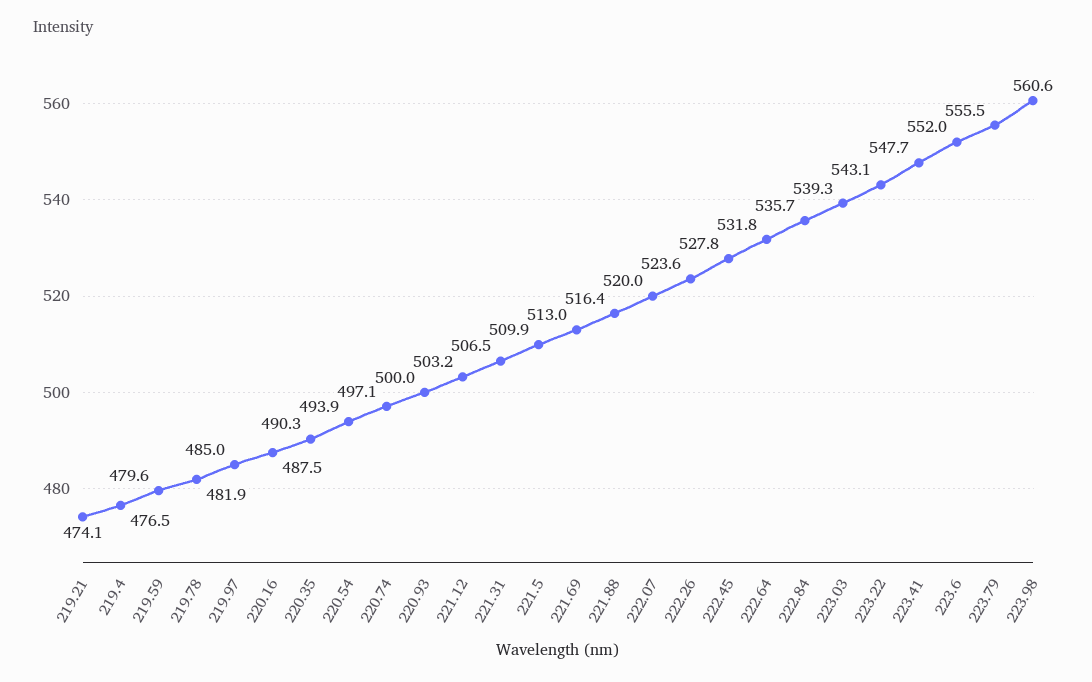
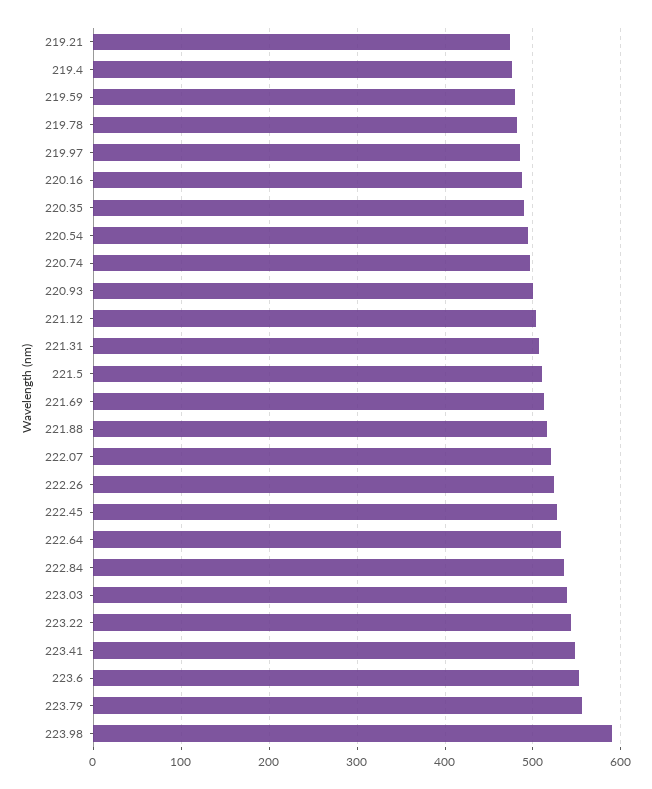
  {
    "219.21": 474.1,
    "219.4": 476.5,
    "219.59": 479.6,
    "219.78": 481.9,
    "219.97": 485,
    "220.16": 487.5,
    "220.35": 490.3,
    "220.54": 493.9,
    "220.74": 497.1,
    "220.93": 500,
    "221.12": 503.2,
    "221.31": 506.5,
    "221.5": 509.9,
    "221.69": 513,
    "221.88": 516.4,
    "222.07": 520,
    "222.26": 523.6,
    "222.45": 527.8,
    "222.64": 531.8,
    "222.84": 535.7,
    "223.03": 539.3,
    "223.22": 543.1,
    "223.41": 547.7,
    "223.6": 552,
    "223.79": 555.5,
-   "223.98": 560.6
+   "223.98": 590
  }

